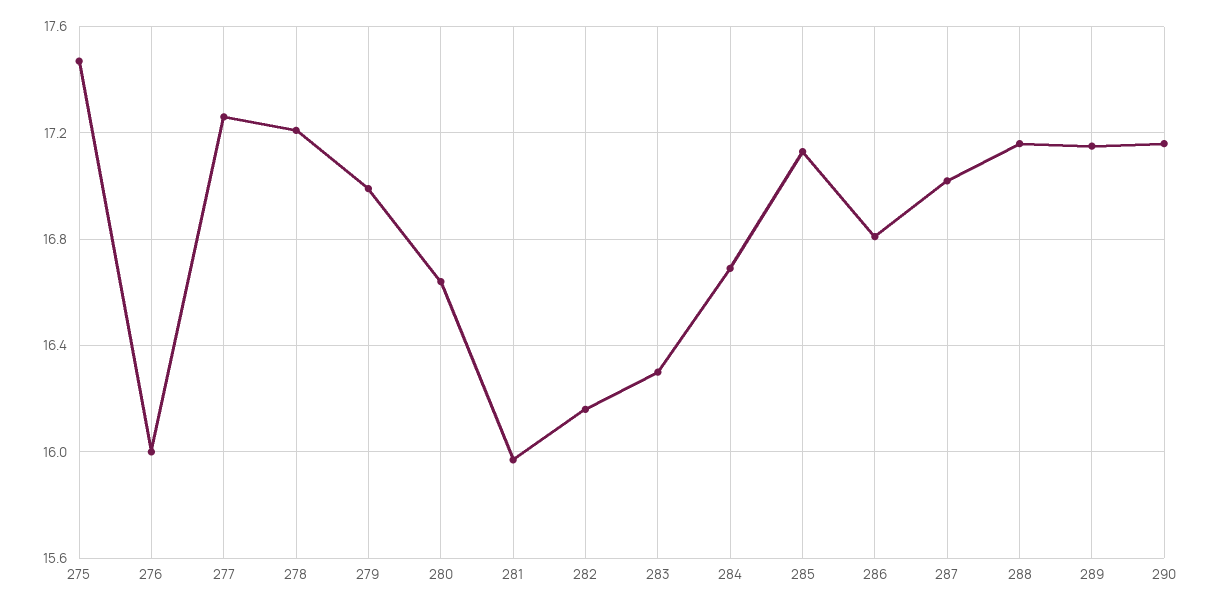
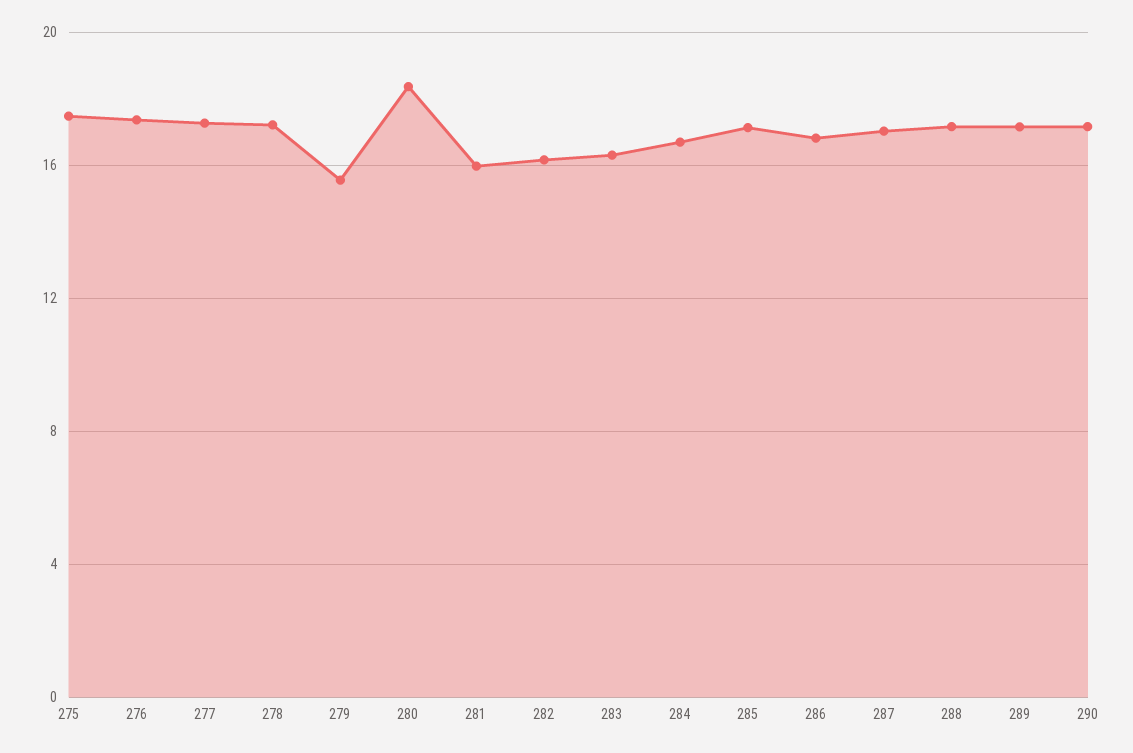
  {
    "275": 17.45,
-   "276": 16,
+   "276": 17.5,
    "277": 17.25,
    "278": 17.2,
-   "279": 17,
+   "279": 15.5,
-   "280": 16.65,
+   "280": 18.5,
    "281": 15.95,
    "282": 16.15,
    "283": 16.3,
    "284": 16.7,
    "285": 17.15,
    "286": 16.8,
    "287": 17,
    "288": 17.15,
    "289": 17.15,
    "290": 17.15
  }

